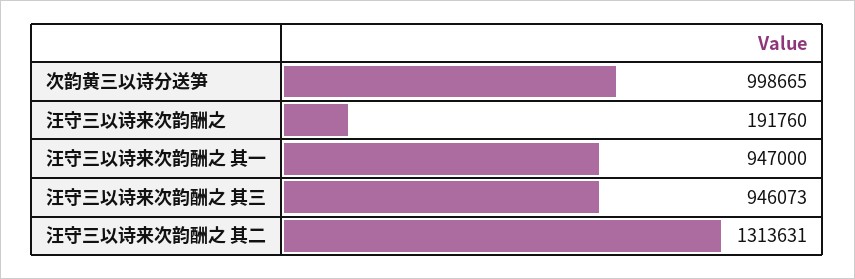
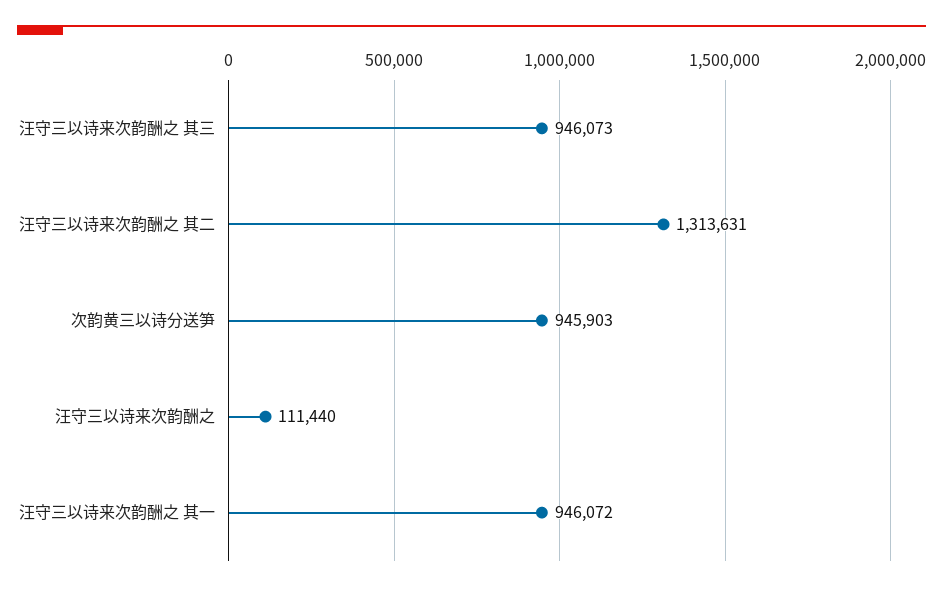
  {
-   "次韵黄三以诗分送笋": 998665,
+   "次韵黄三以诗分送笋": 945903,
-   "汪守三以诗来次韵酬之": 191760,
+   "汪守三以诗来次韵酬之": 111440,
-   "汪守三以诗来次韵酬之 其一": 947000,
+   "汪守三以诗来次韵酬之 其一": 946072,
    "汪守三以诗来次韵酬之 其三": 946073,
    "汪守三以诗来次韵酬之 其二": 1313631
  }

